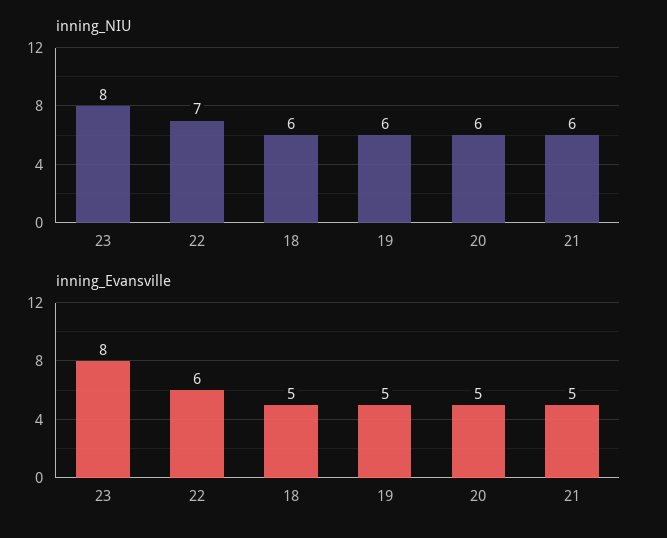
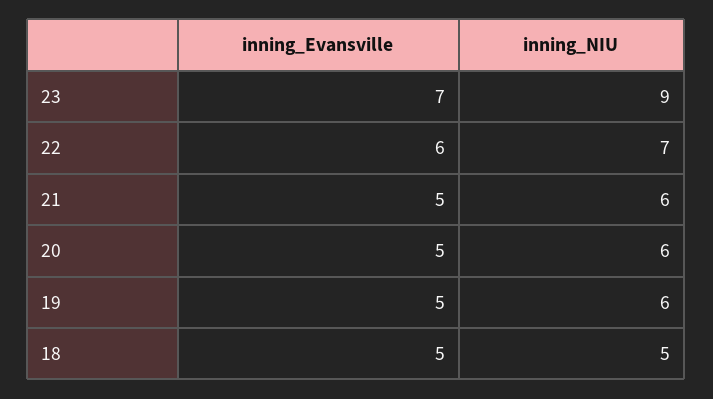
  {
    "inning_NIU": {
-     "23": 8,
+     "23": 9,
      "22": 7,
-     "18": 6,
+     "18": 5,
      "19": 6,
      "20": 6,
      "21": 6
    },
    "inning_Evansville": {
-     "23": 8,
+     "23": 7,
      "22": 6,
      "18": 5,
      "19": 5,
      "20": 5,
      "21": 5
    }
  }

